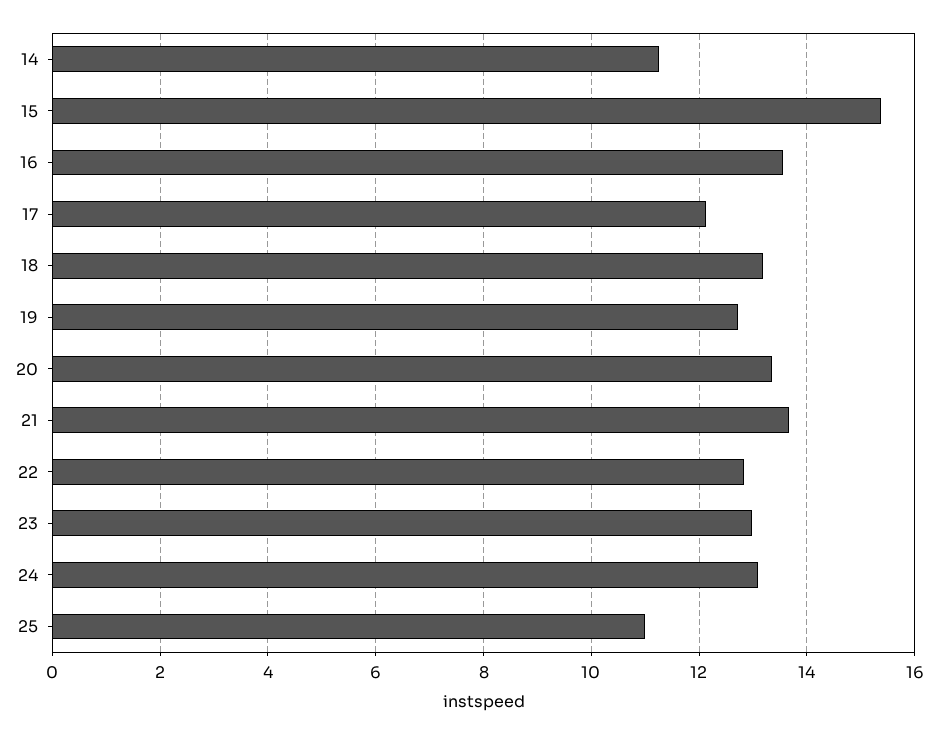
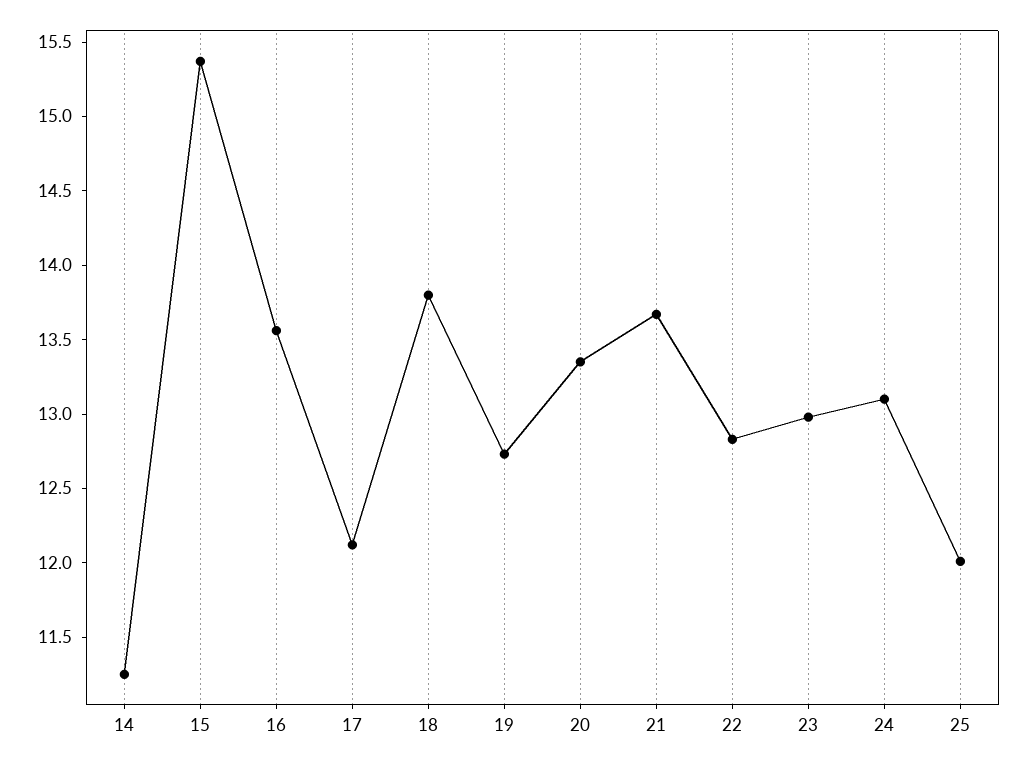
  {
    "14": 11.3,
    "15": 15.4,
    "16": 13.6,
    "17": 12.1,
-   "18": 13.2,
+   "18": 13.8,
    "19": 12.7,
    "20": 13.4,
    "21": 13.7,
    "22": 12.8,
    "23": 13,
    "24": 13.1,
-   "25": 11
+   "25": 12
  }

